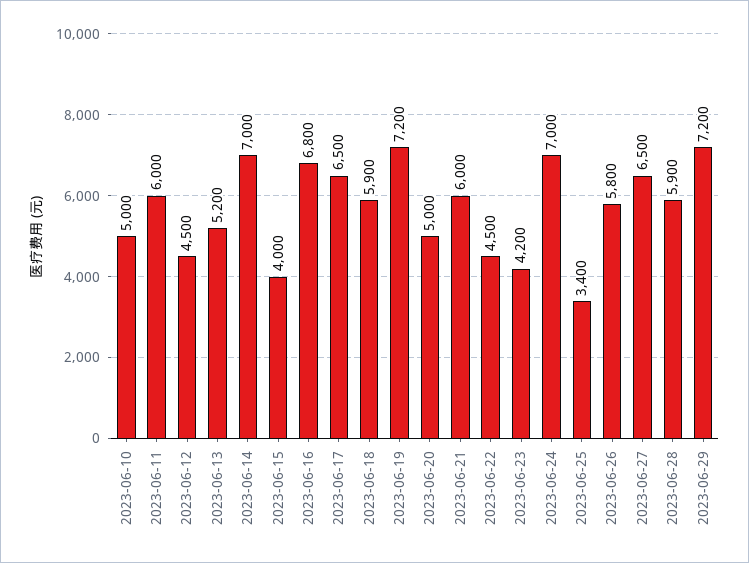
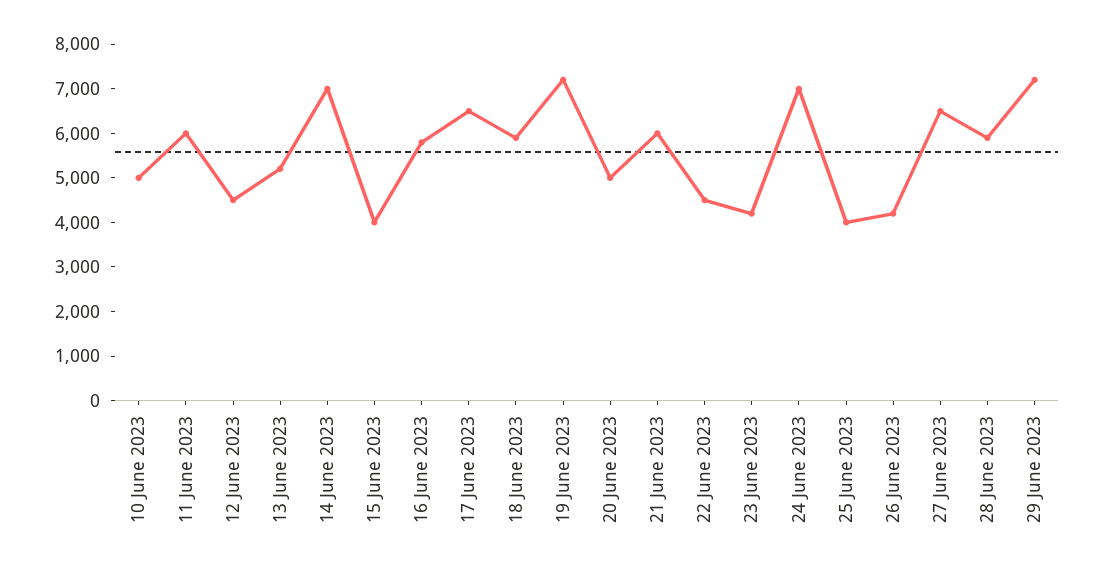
  {
    "2023-06-10": 5000,
    "2023-06-11": 6000,
    "2023-06-12": 4500,
    "2023-06-13": 5200,
    "2023-06-14": 7000,
    "2023-06-15": 4000,
-   "2023-06-16": 6800,
+   "2023-06-16": 5800,
    "2023-06-17": 6500,
    "2023-06-18": 5900,
    "2023-06-19": 7200,
    "2023-06-20": 5000,
    "2023-06-21": 6000,
    "2023-06-22": 4500,
    "2023-06-23": 4200,
    "2023-06-24": 7000,
-   "2023-06-25": 3400,
+   "2023-06-25": 4000,
-   "2023-06-26": 5800,
+   "2023-06-26": 4200,
    "2023-06-27": 6500,
    "2023-06-28": 5900,
    "2023-06-29": 7200
  }

